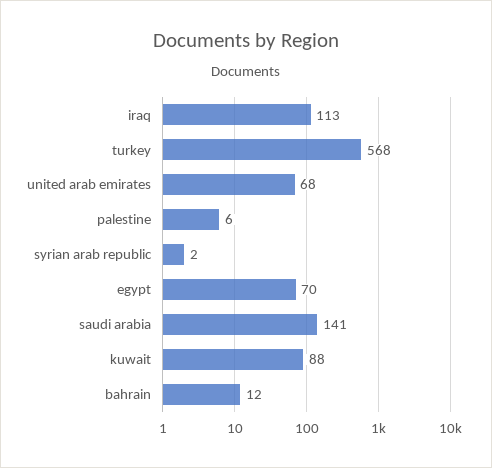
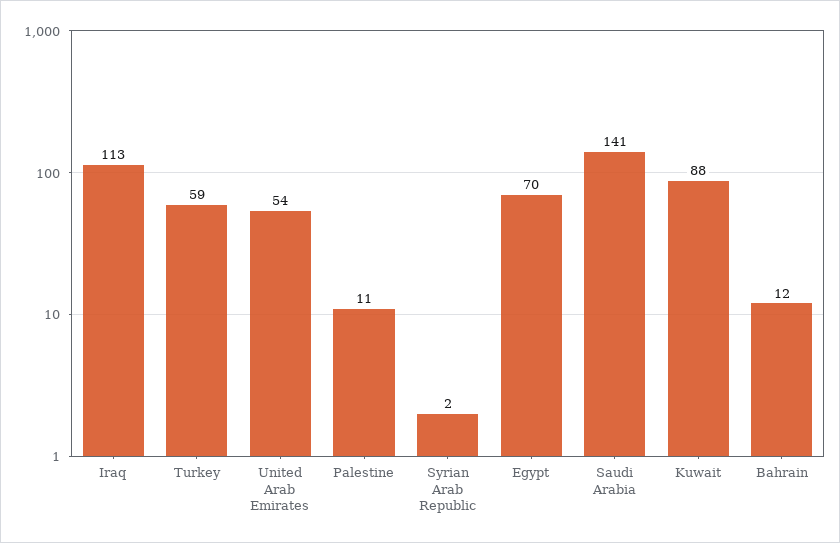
  {
    "iraq": 113,
-   "turkey": 568,
+   "turkey": 59,
-   "united arab emirates": 68,
+   "united arab emirates": 54,
-   "palestine": 6,
+   "palestine": 11,
    "syrian arab republic": 2,
    "egypt": 70,
    "saudi arabia": 141,
    "kuwait": 88,
    "bahrain": 12
  }

